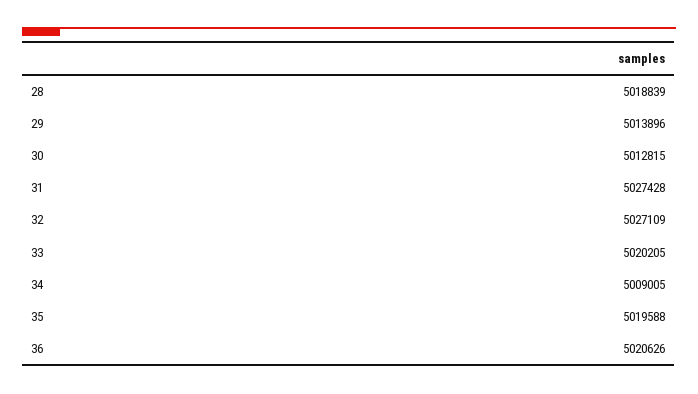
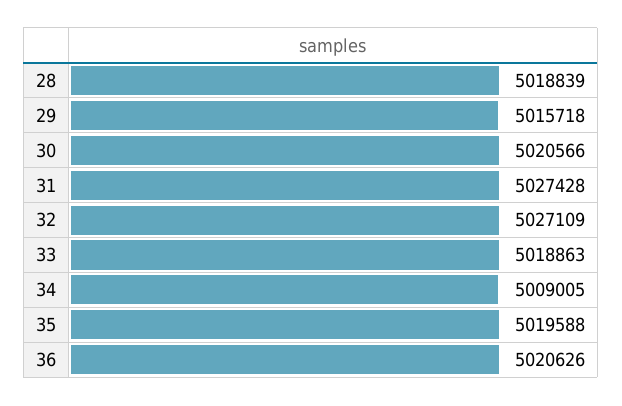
  {
    "28": 5018839,
-   "29": 5013896,
+   "29": 5015718,
-   "30": 5012815,
+   "30": 5020566,
    "31": 5027428,
    "32": 5027109,
-   "33": 5020205,
+   "33": 5018863,
    "34": 5009005,
    "35": 5019588,
    "36": 5020626
  }

